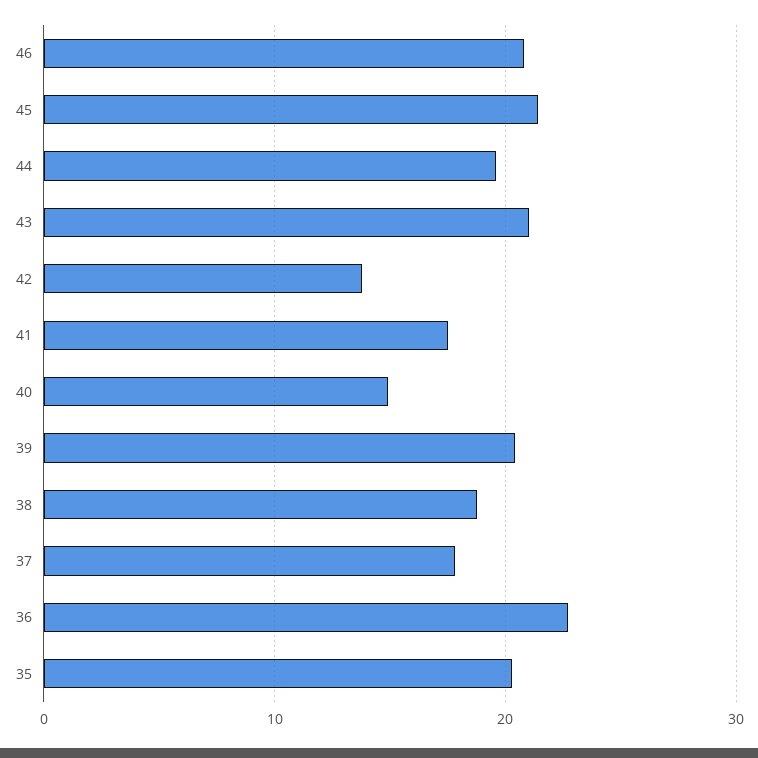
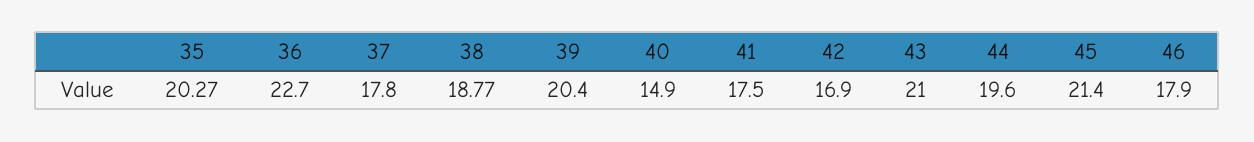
  {
-   "46": 21,
+   "46": 17.9,
    "45": 21.4,
    "44": 19.6,
    "43": 21,
-   "42": 14,
+   "42": 16.9,
    "41": 17.5,
    "40": 14.9,
    "39": 20.4,
    "38": 18.77,
    "37": 17.8,
    "36": 22.7,
    "35": 20.27
  }

